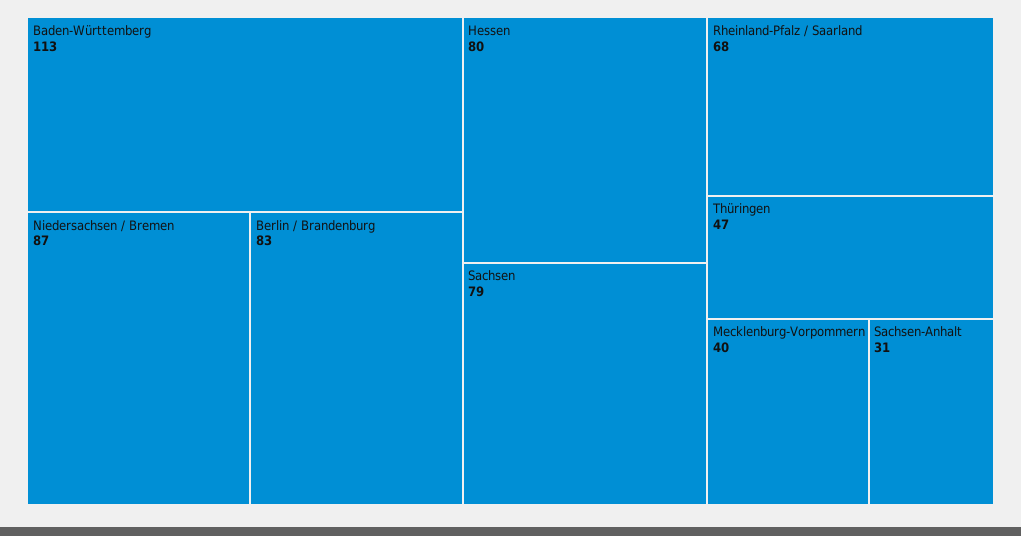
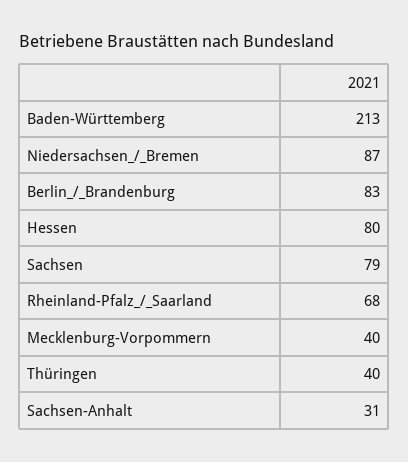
  {
-   "Baden-Württemberg": 113,
+   "Baden-Württemberg": 213,
    "Niedersachsen / Bremen": 87,
    "Berlin / Brandenburg": 83,
    "Hessen": 80,
    "Sachsen": 79,
    "Rheinland-Pfalz / Saarland": 68,
-   "Thüringen": 47,
+   "Thüringen": 40,
    "Mecklenburg-Vorpommern": 40,
    "Sachsen-Anhalt": 31
  }

